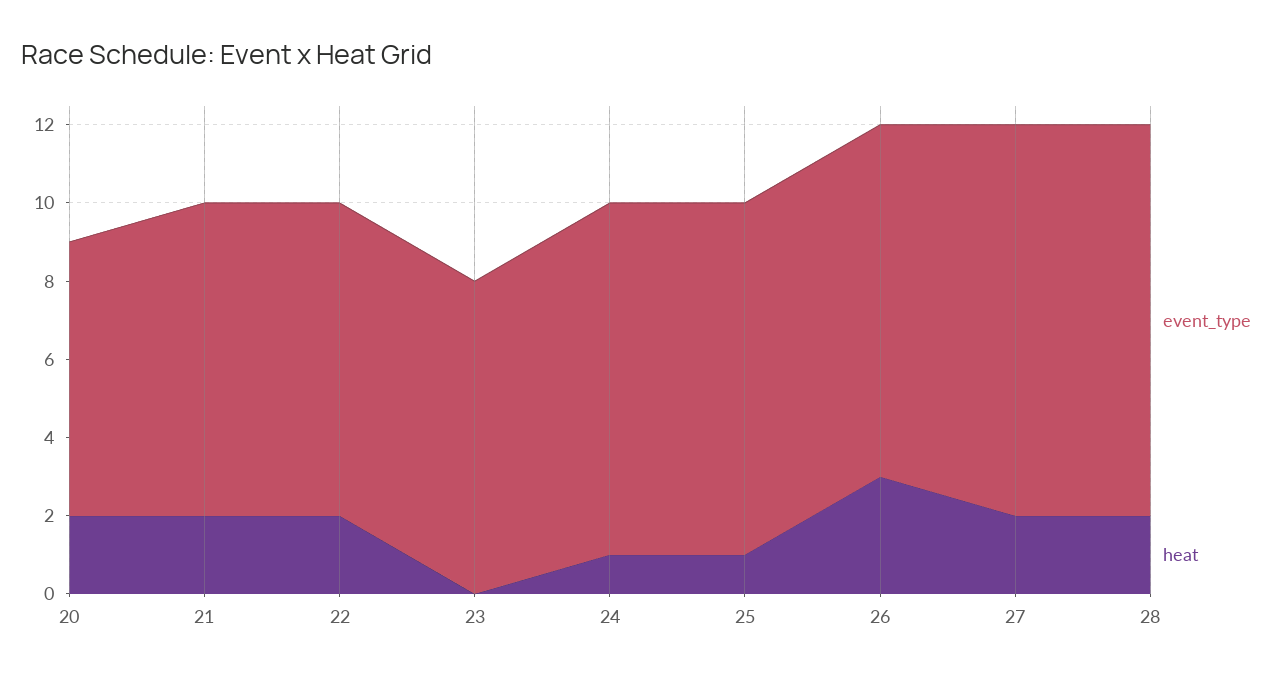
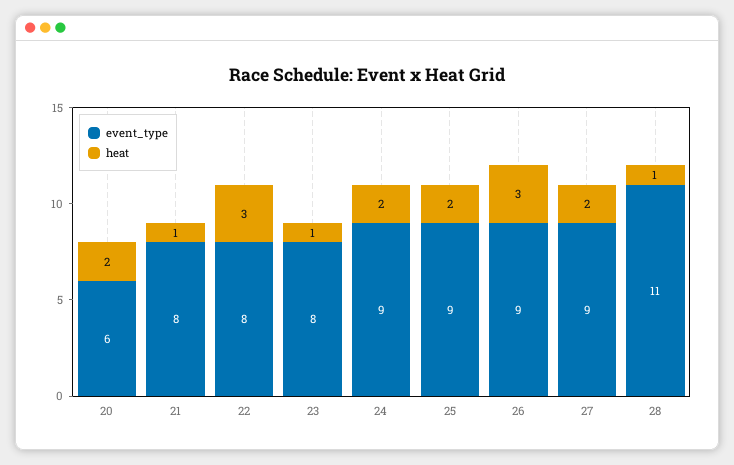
  {
    "event_type": {
-     "20": 7,
+     "20": 6,
      "21": 8,
      "22": 8,
      "23": 8,
      "24": 9,
      "25": 9,
      "26": 9,
-     "27": 10,
+     "27": 9,
-     "28": 10
+     "28": 11
    },
    "heat": {
      "20": 2,
-     "21": 2,
+     "21": 1,
-     "22": 2,
+     "22": 3,
-     "23": 0,
+     "23": 1,
-     "24": 1,
+     "24": 2,
-     "25": 1,
+     "25": 2,
      "26": 3,
      "27": 2,
-     "28": 2
+     "28": 1
    }
  }

